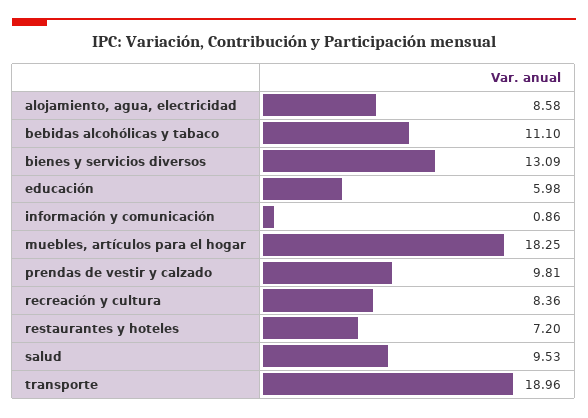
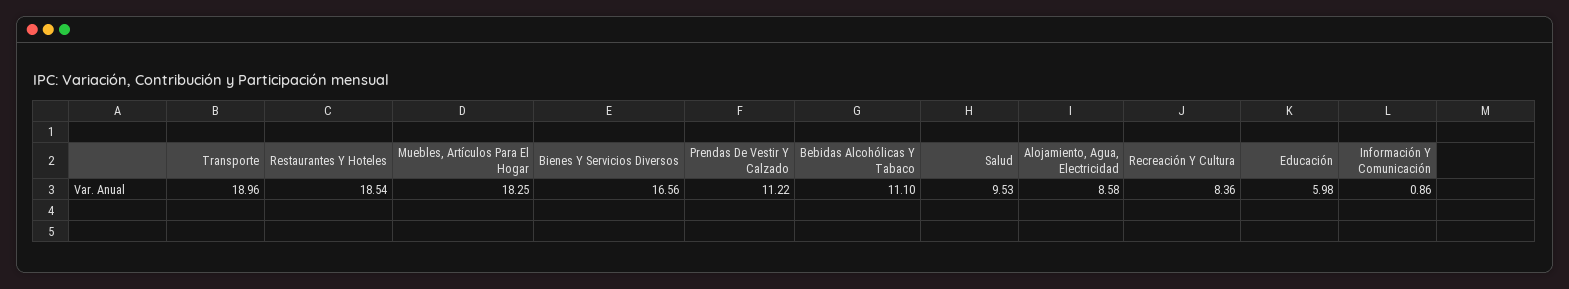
  {
    "alojamiento, agua, electricidad": 8.58,
    "bebidas alcohólicas y tabaco": 11.1,
-   "bienes y servicios diversos": 13.09,
+   "bienes y servicios diversos": 16.56,
    "educación": 5.98,
    "información y comunicación": 0.86,
    "muebles, artículos para el hogar": 18.25,
-   "prendas de vestir y calzado": 9.81,
+   "prendas de vestir y calzado": 11.22,
    "recreación y cultura": 8.36,
-   "restaurantes y hoteles": 7.2,
+   "restaurantes y hoteles": 18.54,
    "salud": 9.53,
    "transporte": 18.96
  }

